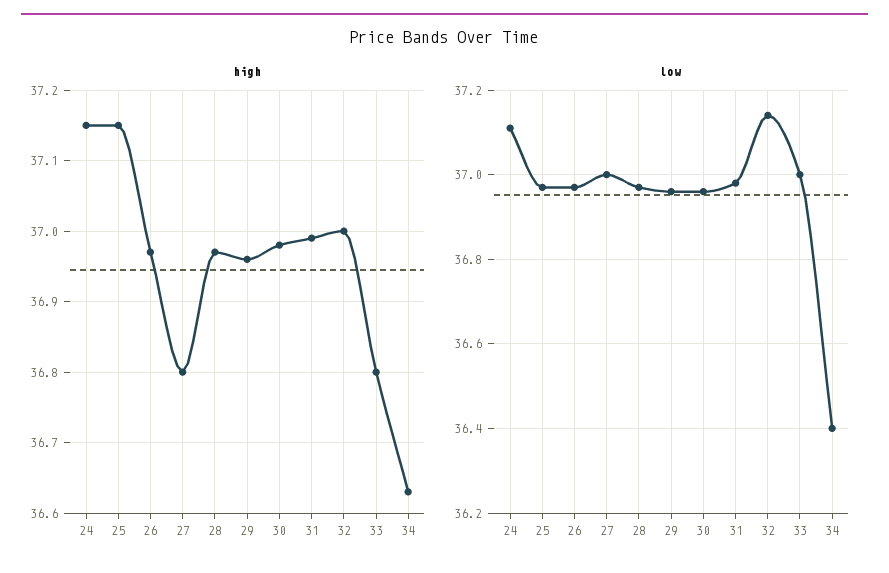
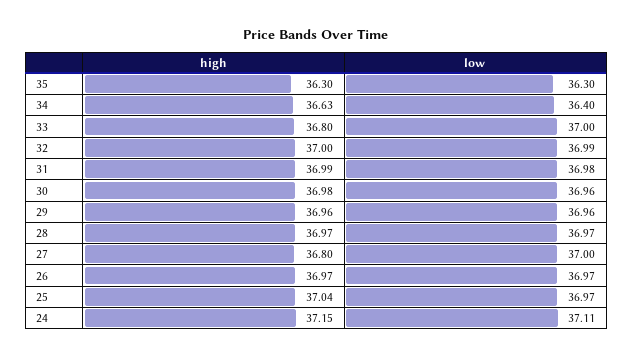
  {
    "high": {
      "24": 37.15,
-     "25": 37.15,
+     "25": 37.04,
      "26": 36.97,
      "27": 36.8,
      "28": 36.97,
      "29": 36.96,
      "30": 36.98,
      "31": 36.99,
      "32": 37,
      "33": 36.8,
-     "34": 36.63
+     "34": 36.63,
+     "35": 36.3
    },
    "low": {
      "24": 37.11,
      "25": 36.97,
      "26": 36.97,
      "27": 37,
      "28": 36.97,
      "29": 36.96,
      "30": 36.96,
      "31": 36.98,
-     "32": 37.15,
+     "32": 36.99,
      "33": 37,
-     "34": 36.4
+     "34": 36.4,
+     "35": 36.3
    }
  }

